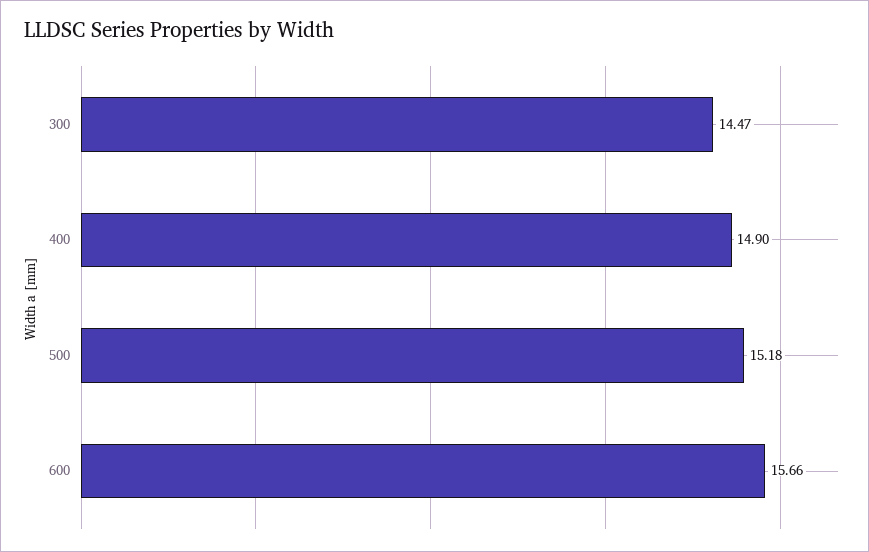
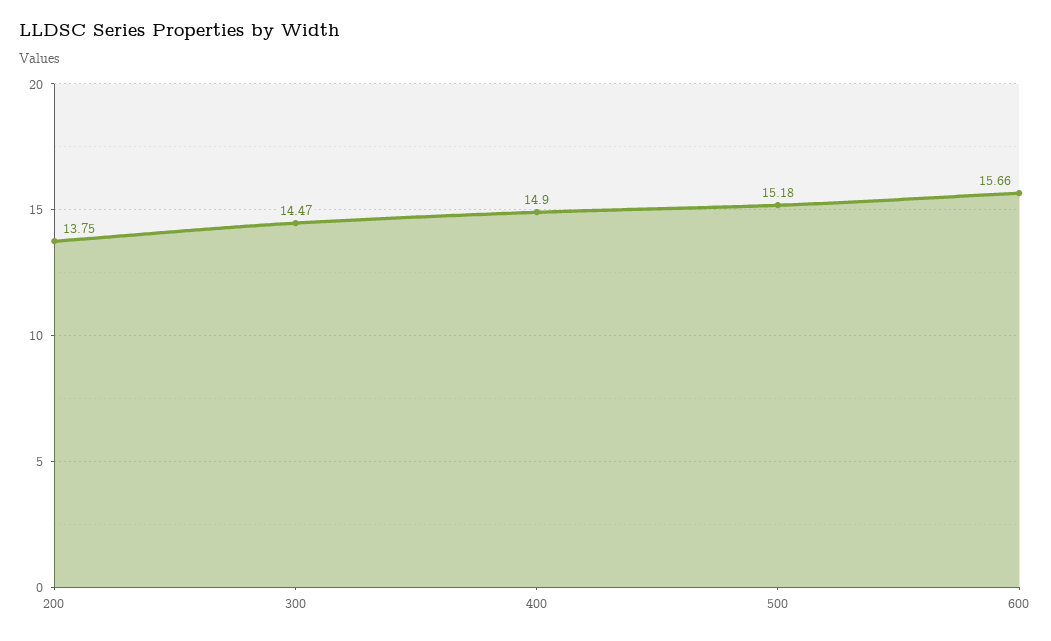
  {
    "300": 14.47,
    "400": 14.9,
    "500": 15.18,
-   "600": 15.66
+   "600": 15.66,
+   "200": 13.75
  }

